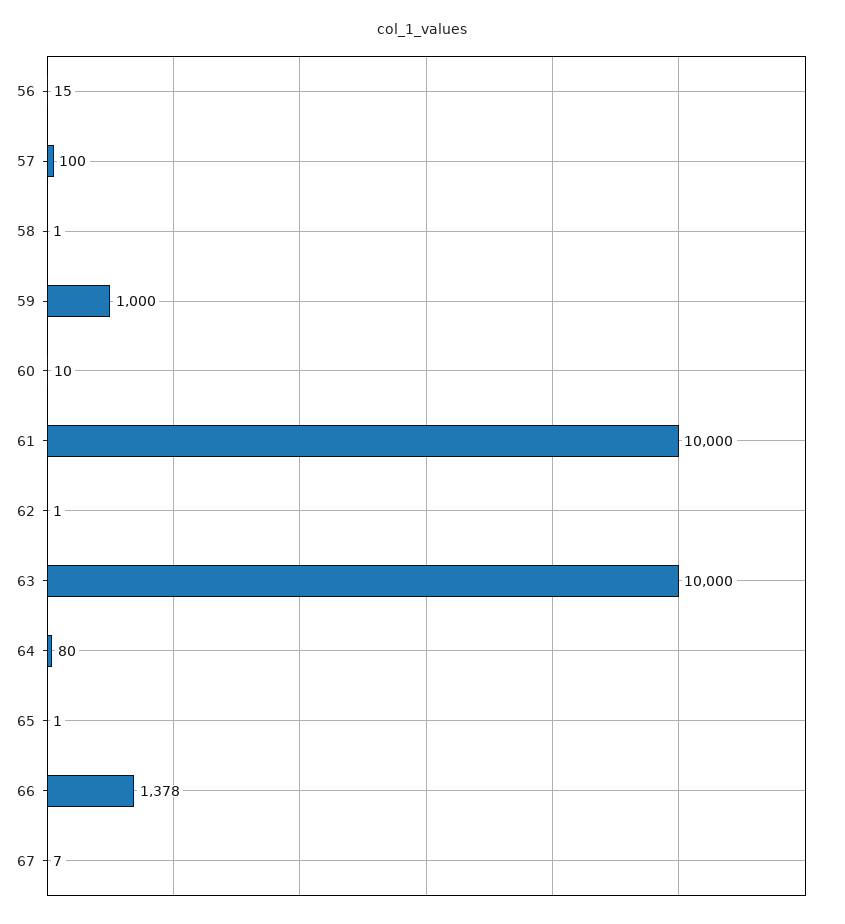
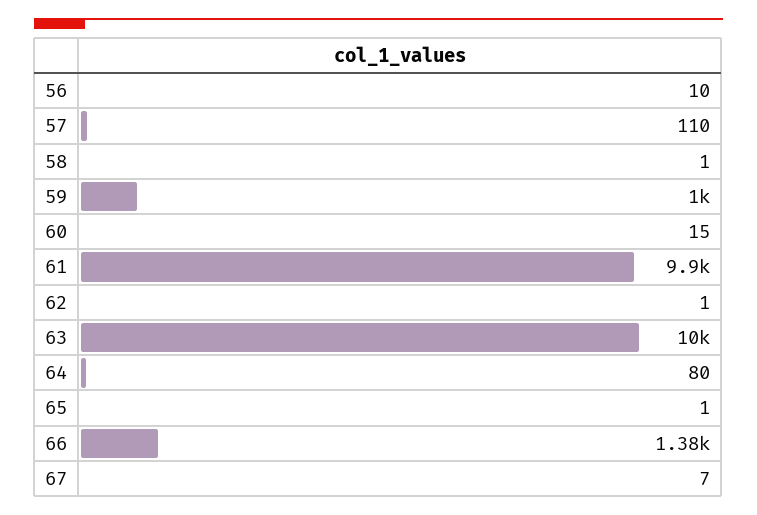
  {
-   "56": 15,
+   "56": 10,
-   "57": 100,
+   "57": 110,
    "58": 1,
    "59": 1000,
-   "60": 10,
+   "60": 15,
-   "61": 10000,
+   "61": 9900,
    "62": 1,
    "63": 10000,
    "64": 80,
    "65": 1,
    "66": 1378,
    "67": 7
  }

